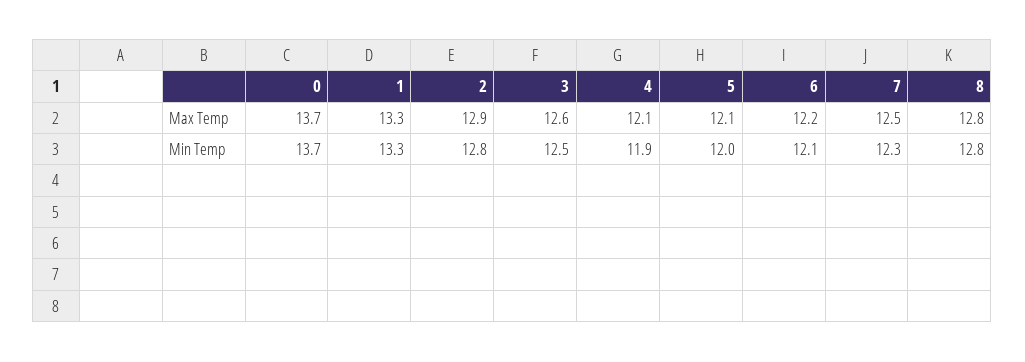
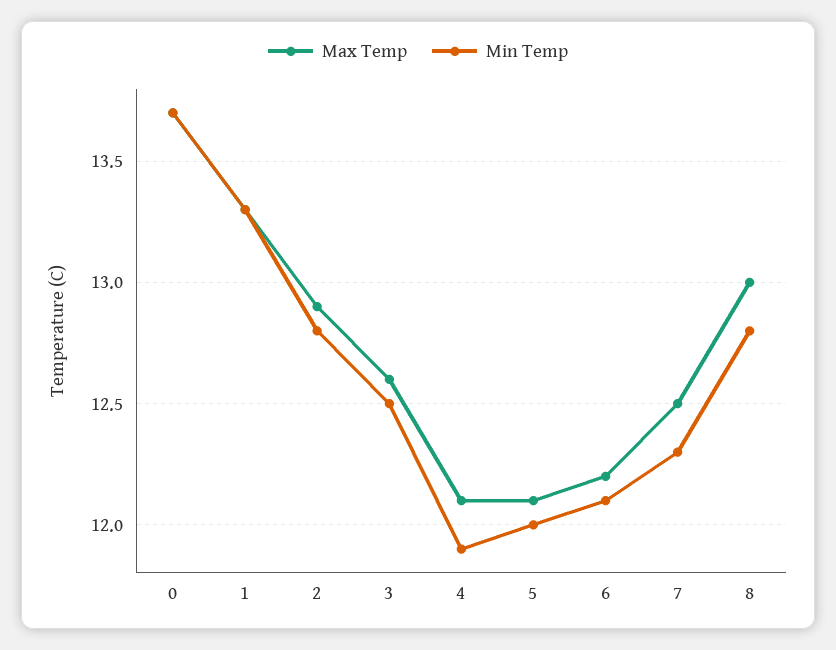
  {
    "Max Temp": {
      "0": 13.7,
      "1": 13.3,
      "2": 12.9,
      "3": 12.6,
      "4": 12.1,
      "5": 12.1,
      "6": 12.2,
      "7": 12.5,
-     "8": 12.8
+     "8": 13
    },
    "Min Temp": {
      "0": 13.7,
      "1": 13.3,
      "2": 12.8,
      "3": 12.5,
      "4": 11.9,
      "5": 12,
      "6": 12.1,
      "7": 12.3,
      "8": 12.8
    }
  }

